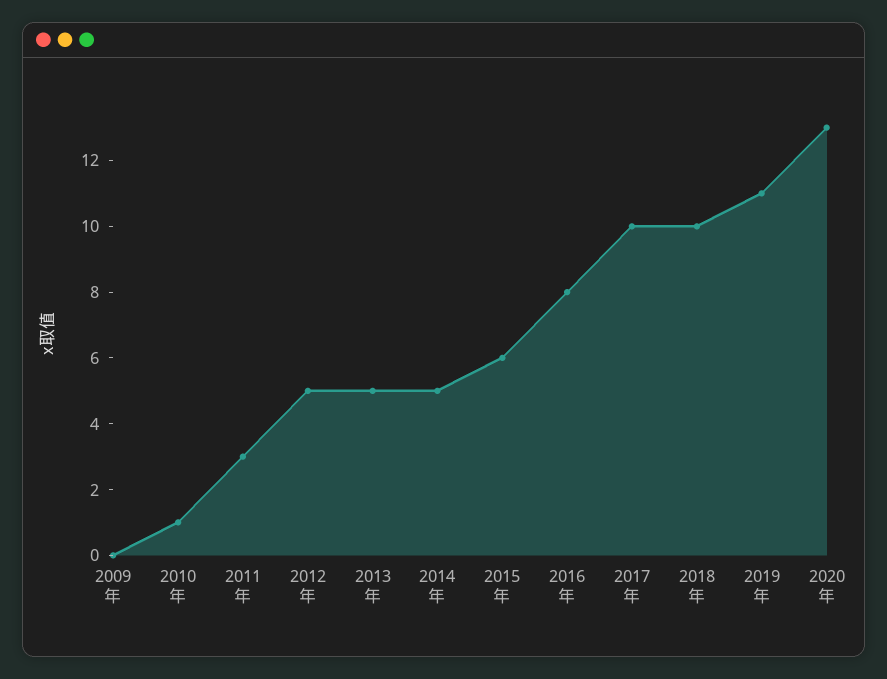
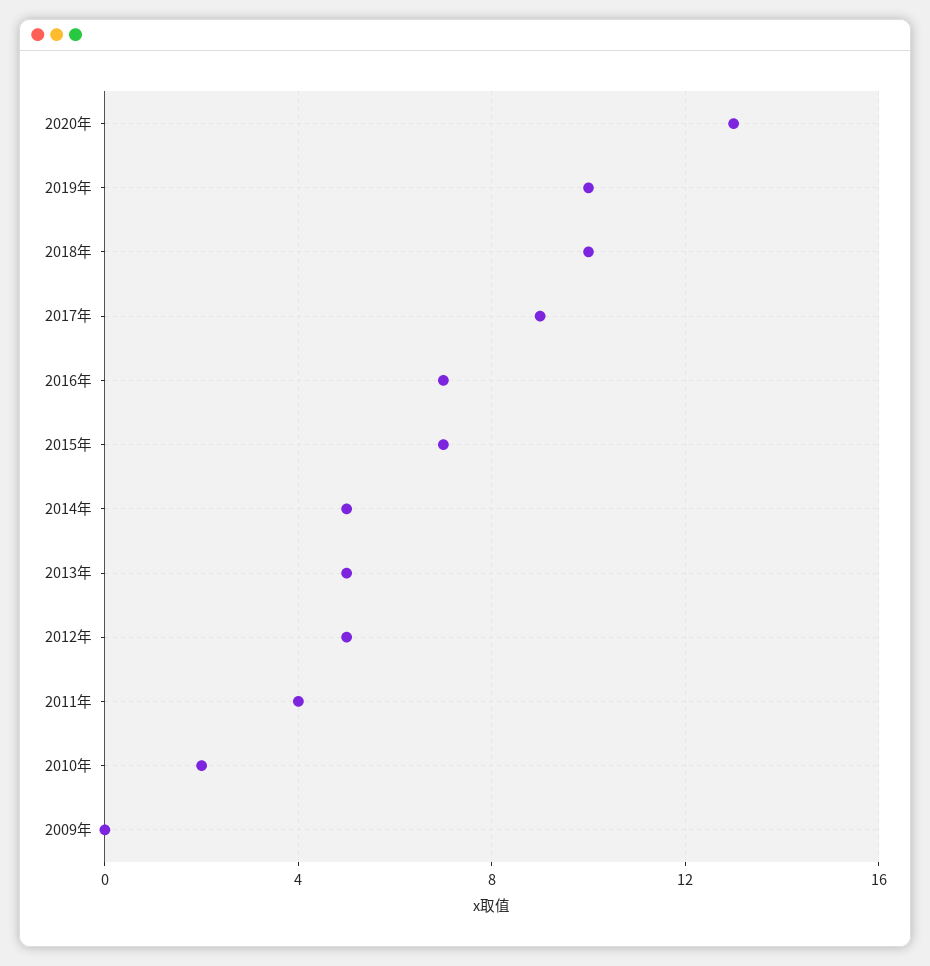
  {
    "2009年": 0,
-   "2010年": 1,
+   "2010年": 2,
-   "2011年": 3,
+   "2011年": 4,
    "2012年": 5,
    "2013年": 5,
    "2014年": 5,
-   "2015年": 6,
+   "2015年": 7,
-   "2016年": 8,
+   "2016年": 7,
-   "2017年": 10,
+   "2017年": 9,
    "2018年": 10,
-   "2019年": 11,
+   "2019年": 10,
    "2020年": 13
  }

